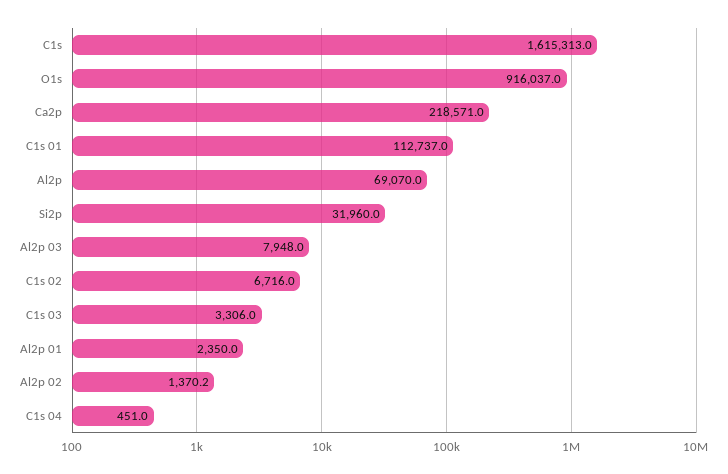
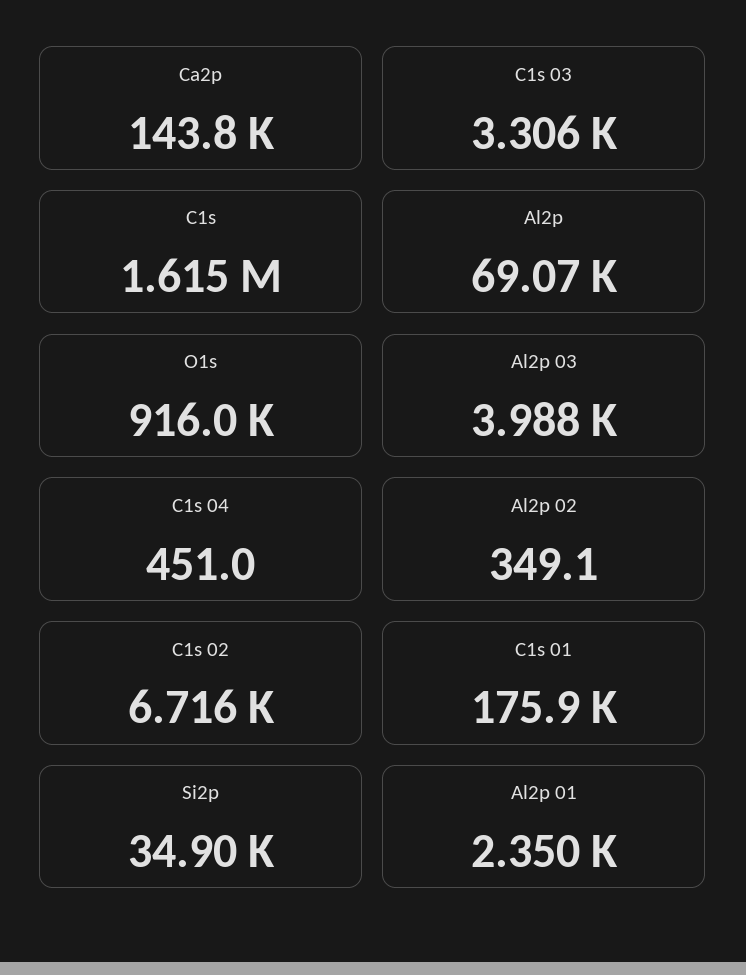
  {
    "C1s": 1615313,
    "O1s": 916037,
-   "Ca2p": 218571,
+   "Ca2p": 143800,
-   "C1s 01": 112737,
+   "C1s 01": 175900,
    "Al2p": 69070,
-   "Si2p": 31960,
+   "Si2p": 34900,
-   "Al2p 03": 7948,
+   "Al2p 03": 3988,
    "C1s 02": 6716,
    "C1s 03": 3306,
    "Al2p 01": 2350,
-   "Al2p 02": 1370.2,
+   "Al2p 02": 349.1,
    "C1s 04": 451
  }

